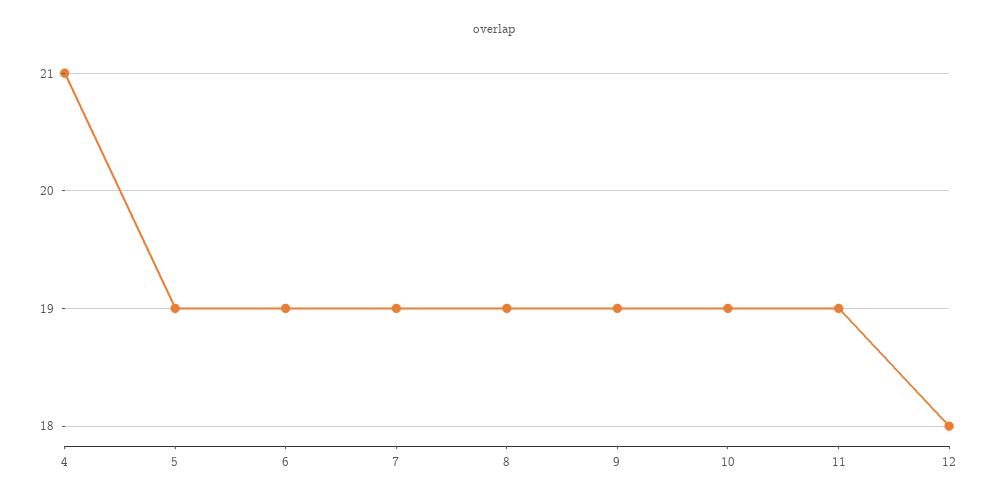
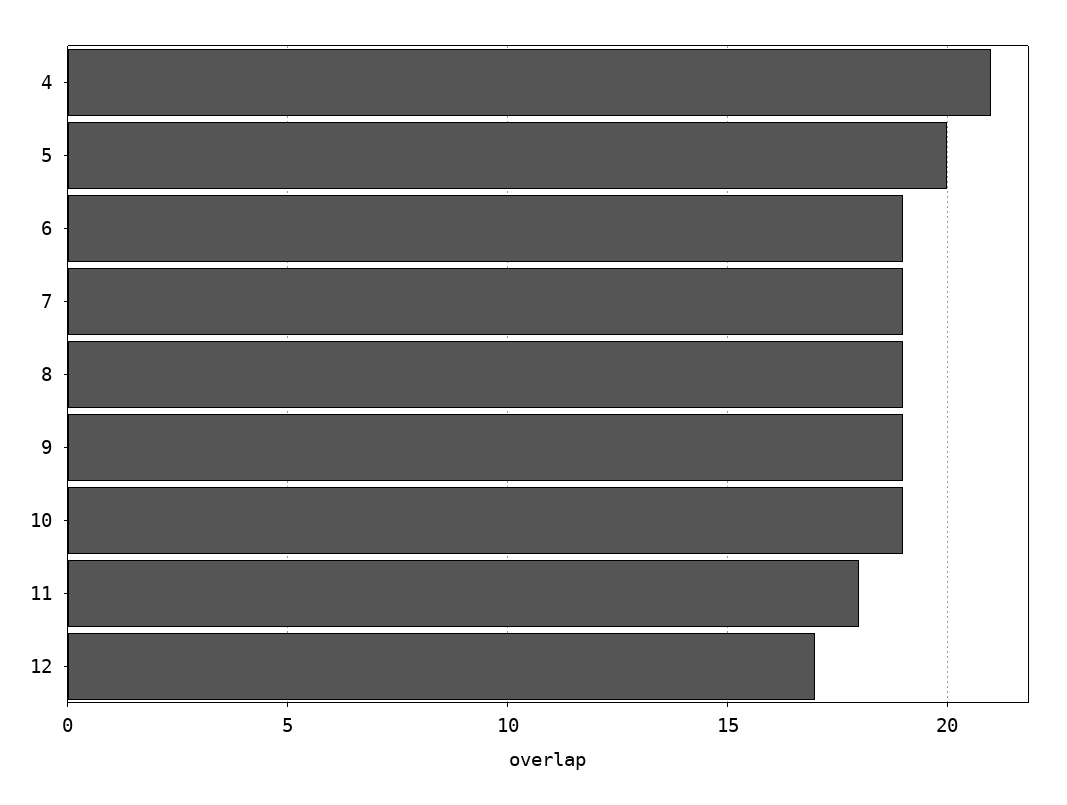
  {
    "4": 21,
-   "5": 19,
+   "5": 20,
    "6": 19,
    "7": 19,
    "8": 19,
    "9": 19,
    "10": 19,
-   "11": 19,
+   "11": 18,
-   "12": 18
+   "12": 17
  }

